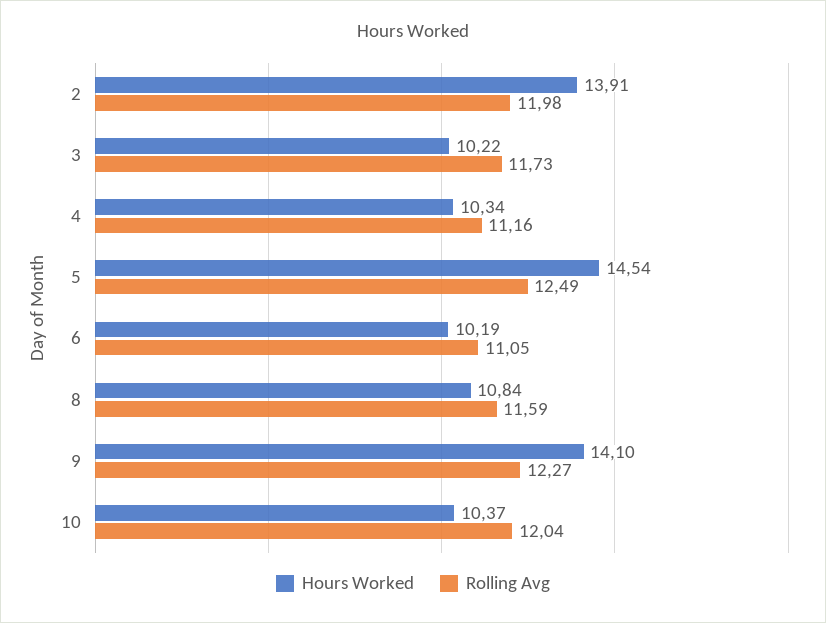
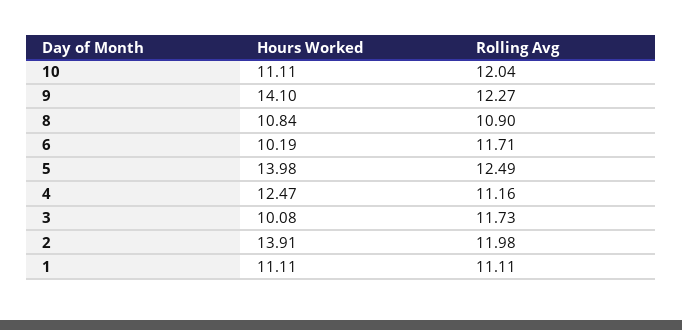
  {
    "Hours Worked": {
      "2": 13.91,
-     "3": 10.22,
+     "3": 10.08,
-     "4": 10.34,
+     "4": 12.47,
-     "5": 14.54,
+     "5": 13.98,
      "6": 10.19,
      "8": 10.84,
      "9": 14.1,
-     "10": 10.37
+     "10": 11.11,
+     "1": 11.11
    },
    "Rolling Avg": {
      "2": 11.98,
      "3": 11.73,
      "4": 11.16,
      "5": 12.49,
-     "6": 11.05,
+     "6": 11.71,
-     "8": 11.59,
+     "8": 10.9,
      "9": 12.27,
-     "10": 12.04
+     "10": 12.04,
+     "1": 11.11
    }
  }

